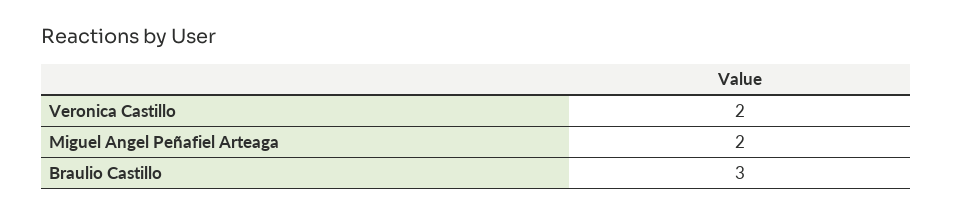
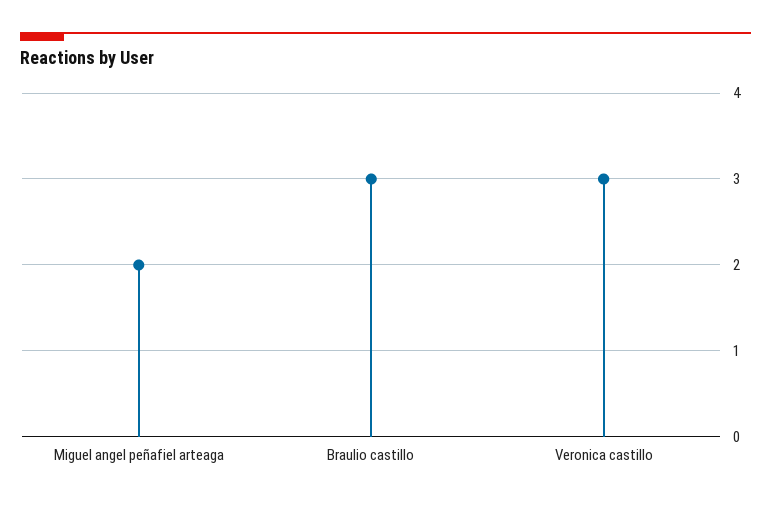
  {
-   "Veronica Castillo": 2,
+   "Veronica Castillo": 3,
    "Miguel Angel Peñafiel Arteaga": 2,
    "Braulio Castillo": 3
  }

